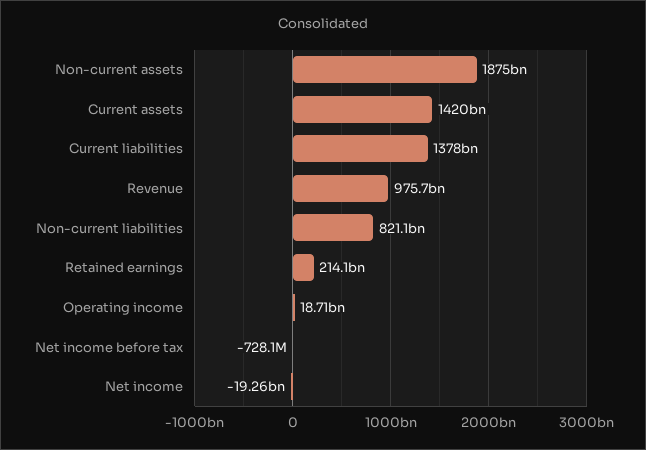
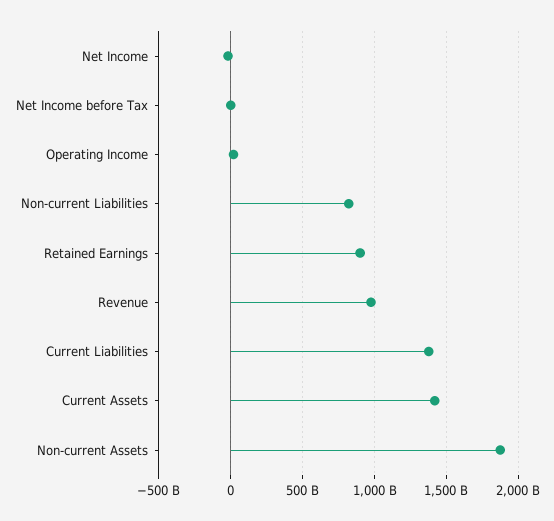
  {
    "Non-current assets": 1875000000000,
    "Current assets": 1420000000000,
    "Current liabilities": 1378000000000,
    "Revenue": 975700000000,
    "Non-current liabilities": 821100000000,
-   "Retained earnings": 214100000000,
+   "Retained earnings": 900000000000,
    "Operating income": 18710000000,
    "Net income before tax": -728100000,
    "Net income": -19260000000
  }

